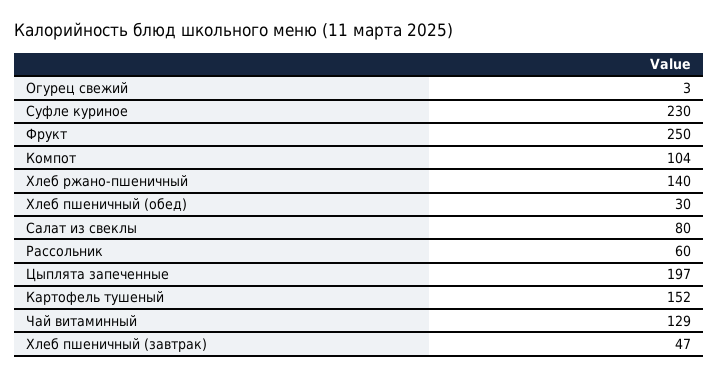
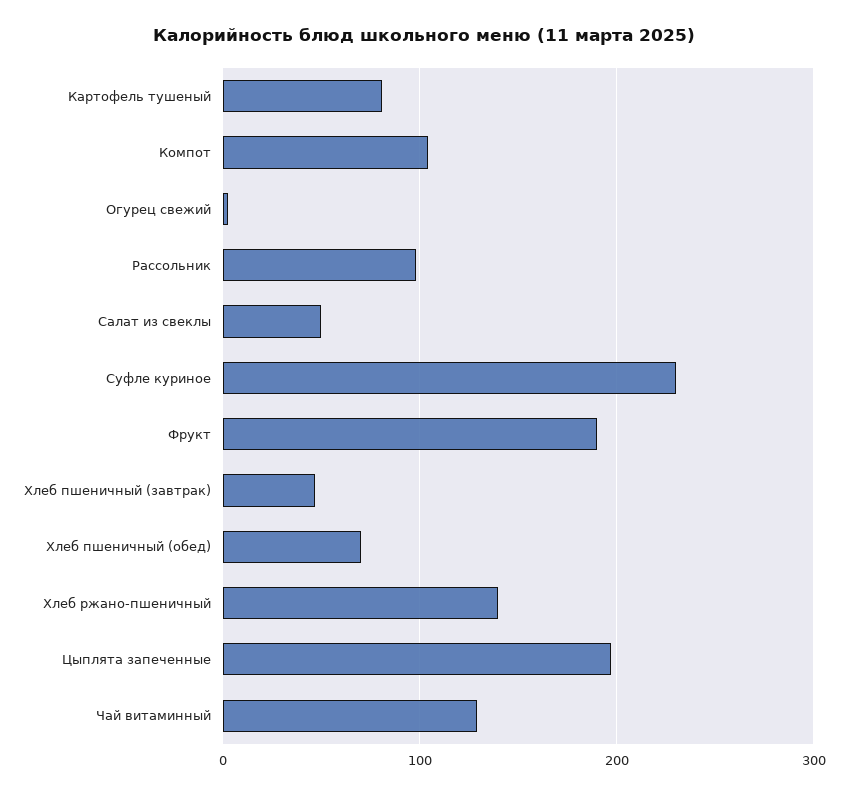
  {
    "Огурец свежий": 3,
    "Суфле куриное": 230,
-   "Фрукт": 250,
+   "Фрукт": 190,
    "Компот": 104,
    "Хлеб ржано-пшеничный": 140,
-   "Хлеб пшеничный (обед)": 30,
+   "Хлеб пшеничный (обед)": 70,
-   "Салат из свеклы": 80,
+   "Салат из свеклы": 50,
-   "Рассольник": 60,
+   "Рассольник": 100,
    "Цыплята запеченные": 197,
-   "Картофель тушеный": 152,
+   "Картофель тушеный": 80,
    "Чай витаминный": 129,
    "Хлеб пшеничный (завтрак)": 47
  }

